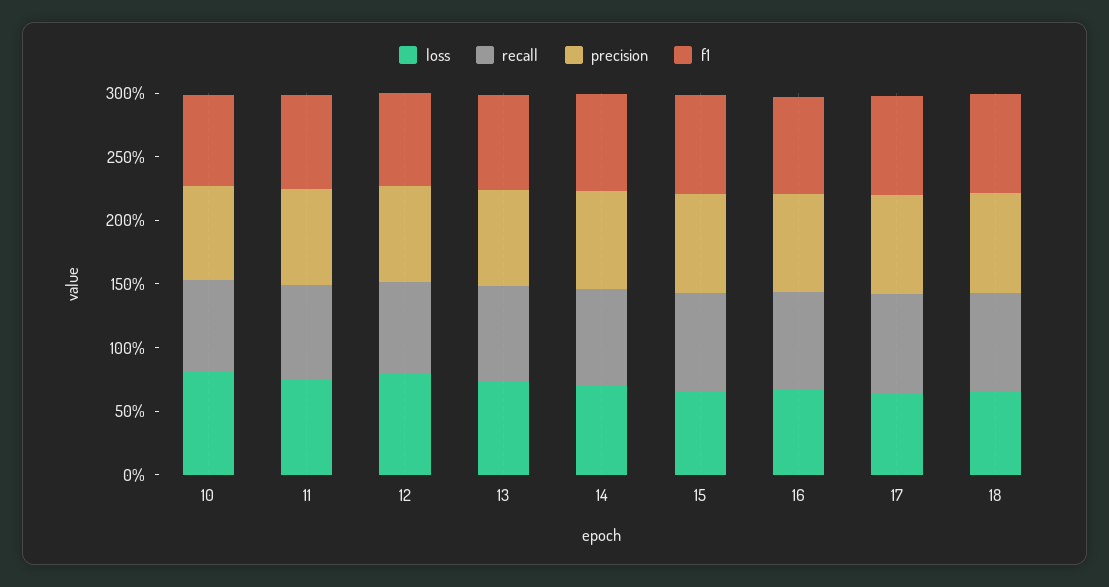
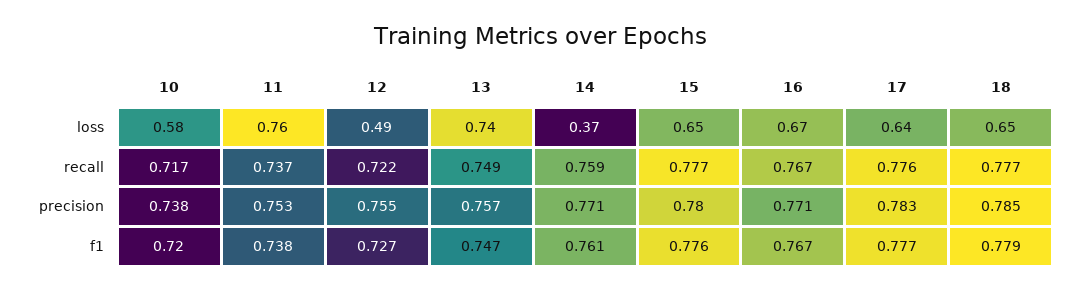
  {
    "loss": {
-     "10": 0.8,
+     "10": 0.58,
      "11": 0.76,
-     "12": 0.8,
+     "12": 0.49,
      "13": 0.74,
-     "14": 0.7,
+     "14": 0.37,
      "15": 0.65,
      "16": 0.67,
      "17": 0.64,
      "18": 0.65
    },
    "recall": {
      "10": 0.717,
      "11": 0.737,
      "12": 0.722,
      "13": 0.749,
      "14": 0.759,
      "15": 0.777,
      "16": 0.767,
      "17": 0.776,
      "18": 0.777
    },
    "precision": {
      "10": 0.738,
      "11": 0.753,
      "12": 0.755,
      "13": 0.757,
      "14": 0.771,
      "15": 0.78,
      "16": 0.771,
      "17": 0.783,
      "18": 0.785
    },
    "f1": {
      "10": 0.72,
      "11": 0.738,
      "12": 0.727,
      "13": 0.747,
      "14": 0.761,
      "15": 0.776,
      "16": 0.767,
      "17": 0.777,
      "18": 0.779
    }
  }

